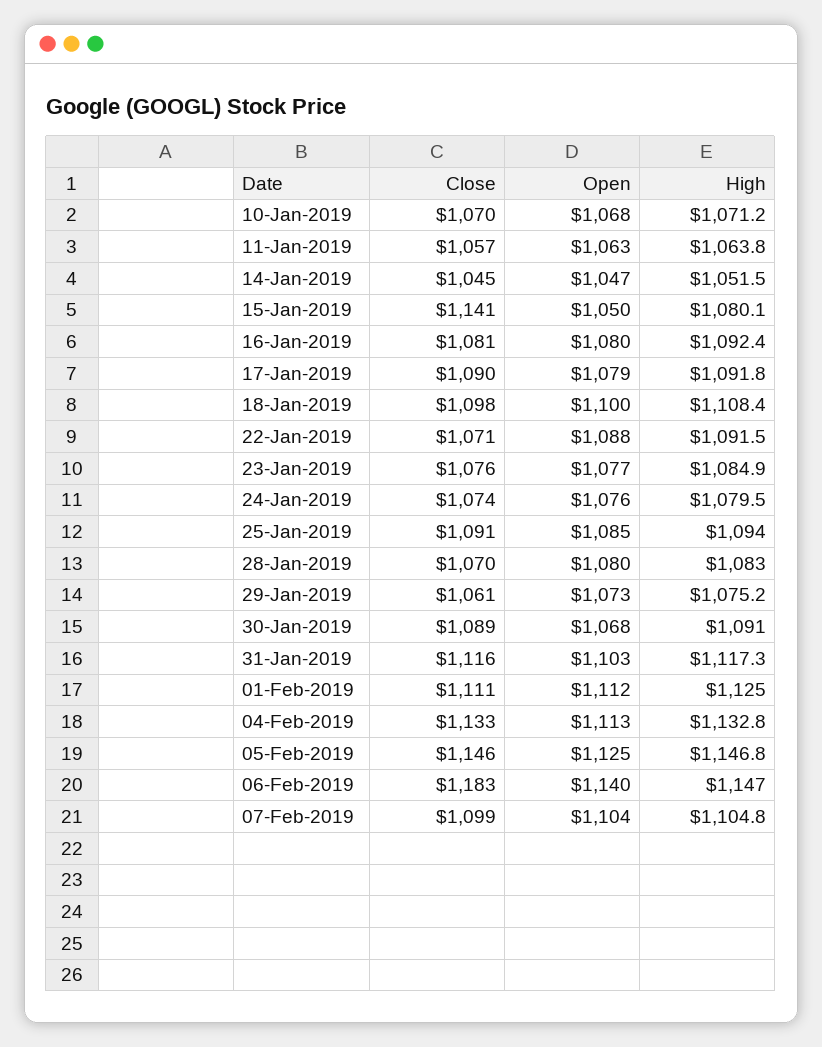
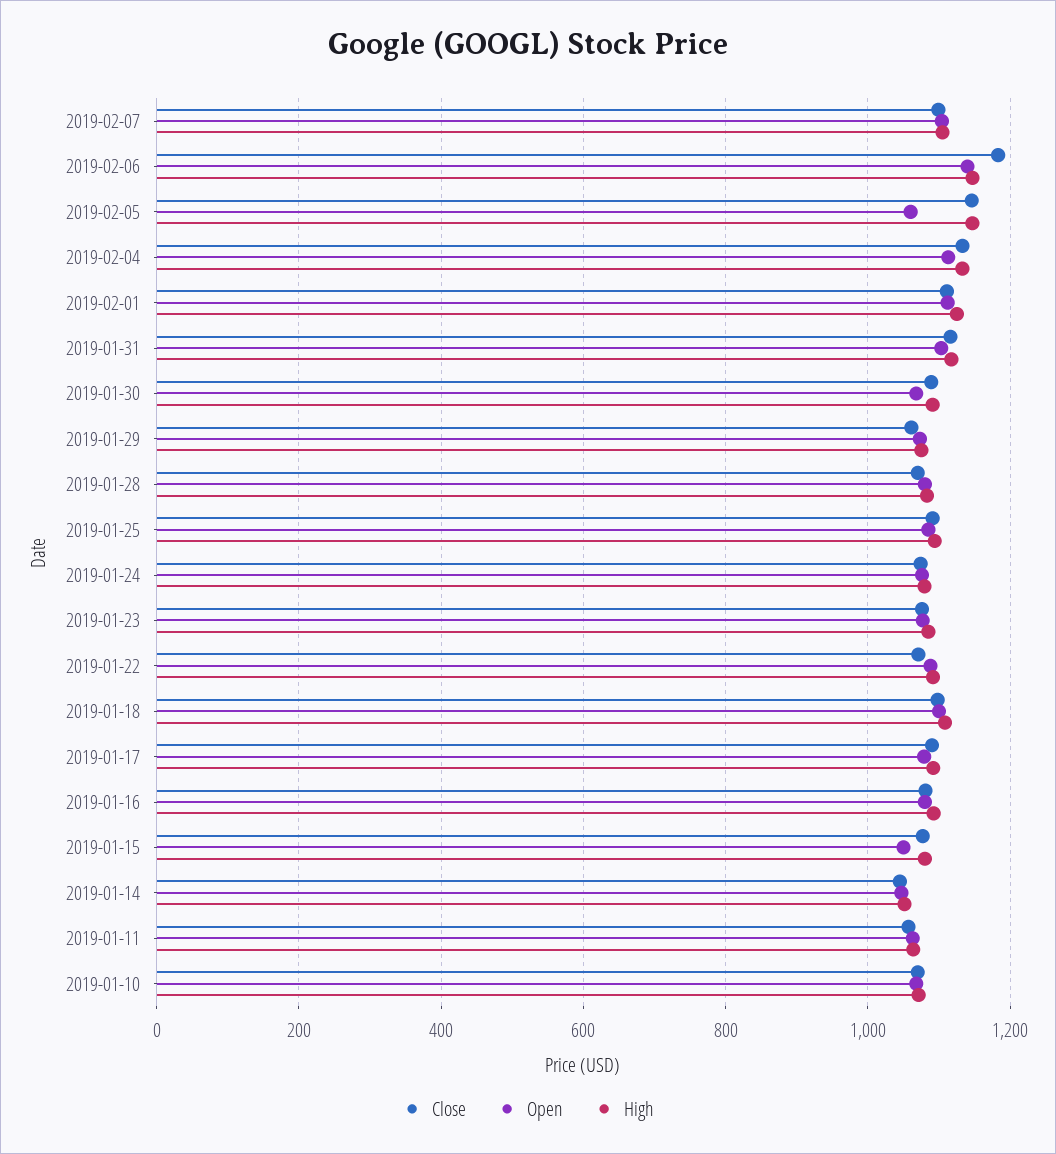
  {
    "Close": {
      "10-Jan-2019": 1070,
      "11-Jan-2019": 1057,
      "14-Jan-2019": 1045,
-     "15-Jan-2019": 1141,
+     "15-Jan-2019": 1080,
      "16-Jan-2019": 1081,
      "17-Jan-2019": 1090,
      "18-Jan-2019": 1098,
      "22-Jan-2019": 1071,
      "23-Jan-2019": 1076,
      "24-Jan-2019": 1074,
      "25-Jan-2019": 1091,
      "28-Jan-2019": 1070,
      "29-Jan-2019": 1061,
      "30-Jan-2019": 1089,
      "31-Jan-2019": 1116,
      "01-Feb-2019": 1111,
      "04-Feb-2019": 1133,
      "05-Feb-2019": 1146,
      "06-Feb-2019": 1183,
      "07-Feb-2019": 1099
    },
    "Open": {
      "10-Jan-2019": 1068,
      "11-Jan-2019": 1063,
      "14-Jan-2019": 1047,
      "15-Jan-2019": 1050,
      "16-Jan-2019": 1080,
      "17-Jan-2019": 1079,
      "18-Jan-2019": 1100,
      "22-Jan-2019": 1088,
      "23-Jan-2019": 1077,
      "24-Jan-2019": 1076,
      "25-Jan-2019": 1085,
      "28-Jan-2019": 1080,
      "29-Jan-2019": 1073,
      "30-Jan-2019": 1068,
      "31-Jan-2019": 1103,
      "01-Feb-2019": 1112,
      "04-Feb-2019": 1113,
-     "05-Feb-2019": 1125,
+     "05-Feb-2019": 1060,
      "06-Feb-2019": 1140,
      "07-Feb-2019": 1104
    },
    "High": {
      "10-Jan-2019": 1071.2,
      "11-Jan-2019": 1063.8,
      "14-Jan-2019": 1051.5,
      "15-Jan-2019": 1080.1,
      "16-Jan-2019": 1092.4,
      "17-Jan-2019": 1091.8,
      "18-Jan-2019": 1108.4,
      "22-Jan-2019": 1091.5,
      "23-Jan-2019": 1084.9,
      "24-Jan-2019": 1079.5,
      "25-Jan-2019": 1094,
      "28-Jan-2019": 1083,
      "29-Jan-2019": 1075.2,
      "30-Jan-2019": 1091,
      "31-Jan-2019": 1117.3,
      "01-Feb-2019": 1125,
      "04-Feb-2019": 1132.8,
      "05-Feb-2019": 1146.8,
      "06-Feb-2019": 1147,
      "07-Feb-2019": 1104.8
    }
  }

